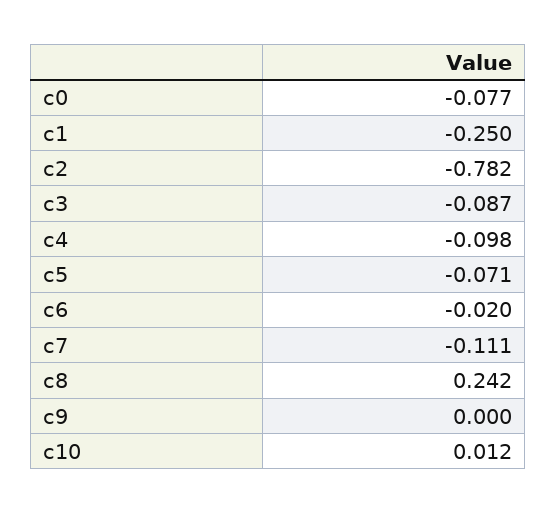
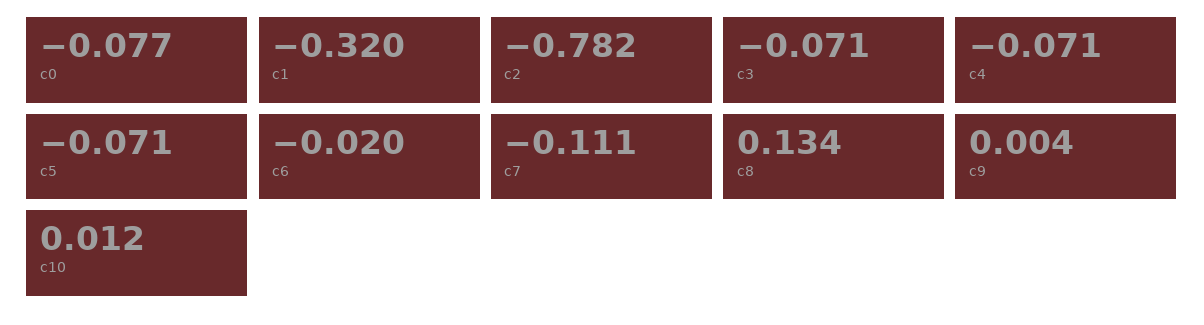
  {
    "c0": -0.077,
-   "c1": -0.25,
+   "c1": -0.32,
    "c2": -0.782,
-   "c3": -0.087,
+   "c3": -0.071,
-   "c4": -0.098,
+   "c4": -0.071,
    "c5": -0.071,
    "c6": -0.02,
    "c7": -0.111,
-   "c8": 0.242,
+   "c8": 0.134,
-   "c9": 0,
+   "c9": 0.004,
    "c10": 0.012
  }

